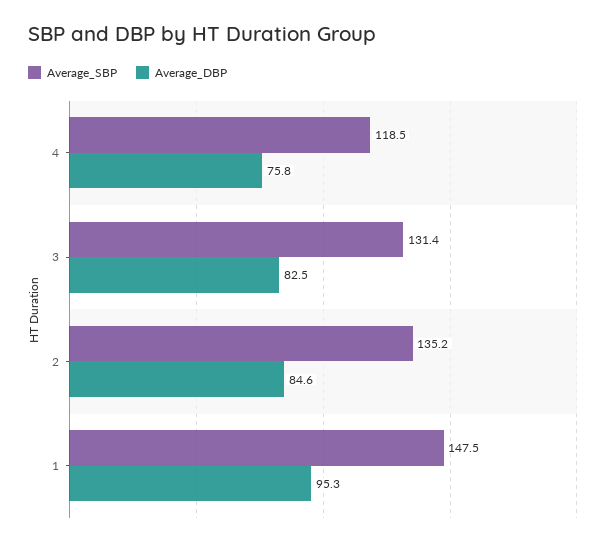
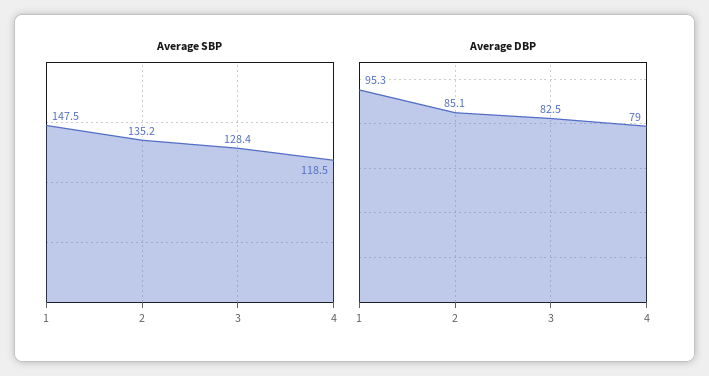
  {
    "Average_SBP": {
      "4": 118.5,
-     "3": 131.4,
+     "3": 128.4,
      "2": 135.2,
      "1": 147.5
    },
    "Average_DBP": {
-     "4": 75.8,
+     "4": 79,
      "3": 82.5,
-     "2": 84.6,
+     "2": 85.1,
      "1": 95.3
    }
  }

